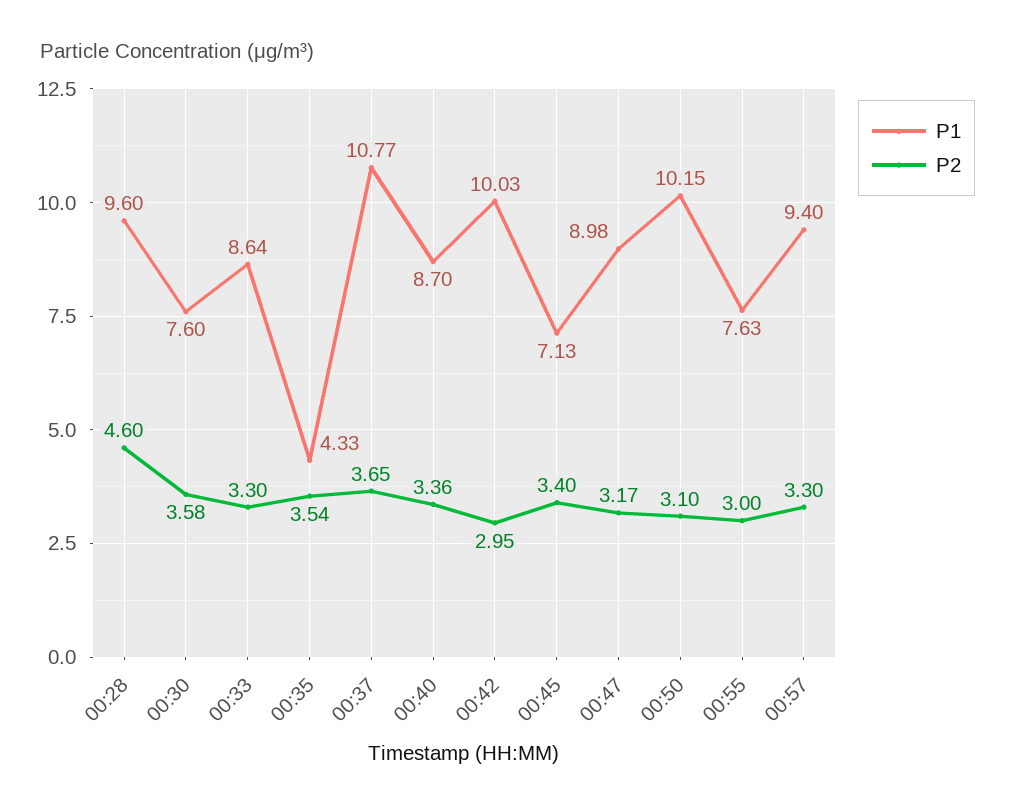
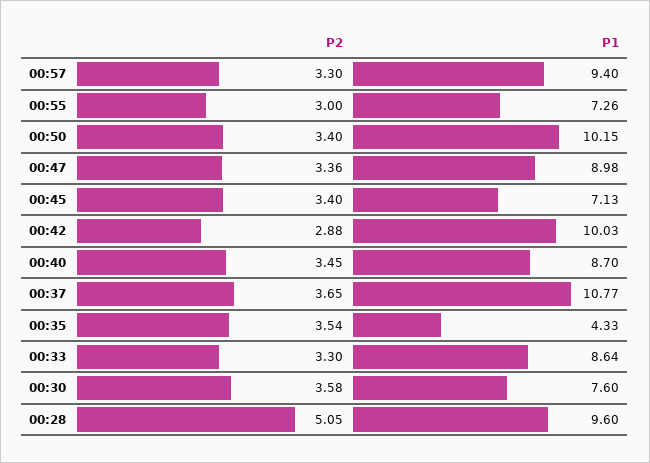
  {
    "P1": {
      "00:28": 9.6,
      "00:30": 7.6,
      "00:33": 8.64,
      "00:35": 4.33,
      "00:37": 10.77,
      "00:40": 8.7,
      "00:42": 10.03,
      "00:45": 7.13,
      "00:47": 8.98,
      "00:50": 10.15,
-     "00:55": 7.63,
+     "00:55": 7.26,
      "00:57": 9.4
    },
    "P2": {
-     "00:28": 4.6,
+     "00:28": 5.05,
      "00:30": 3.58,
      "00:33": 3.3,
      "00:35": 3.54,
      "00:37": 3.65,
-     "00:40": 3.36,
+     "00:40": 3.45,
-     "00:42": 2.95,
+     "00:42": 2.88,
      "00:45": 3.4,
-     "00:47": 3.17,
+     "00:47": 3.36,
-     "00:50": 3.1,
+     "00:50": 3.4,
      "00:55": 3,
      "00:57": 3.3
    }
  }

